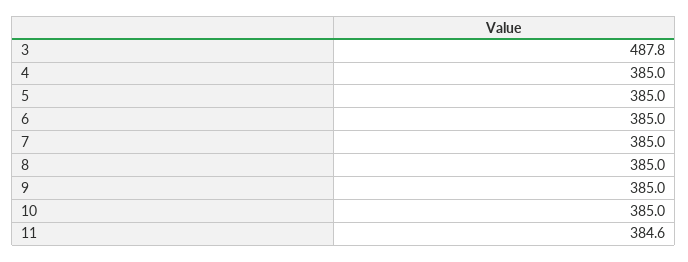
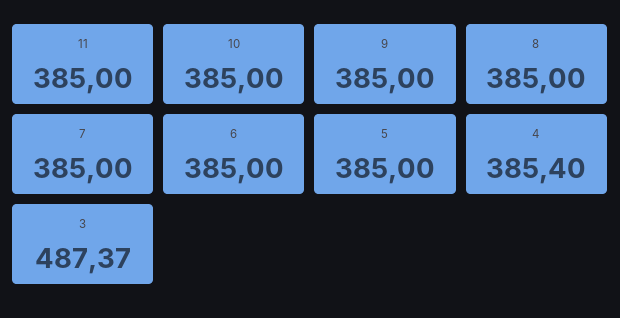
  {
-   "3": 487.8,
+   "3": 487.37,
-   "4": 385,
+   "4": 385.4,
    "5": 385,
    "6": 385,
    "7": 385,
    "8": 385,
    "9": 385,
    "10": 385,
-   "11": 384.6
+   "11": 385
  }

